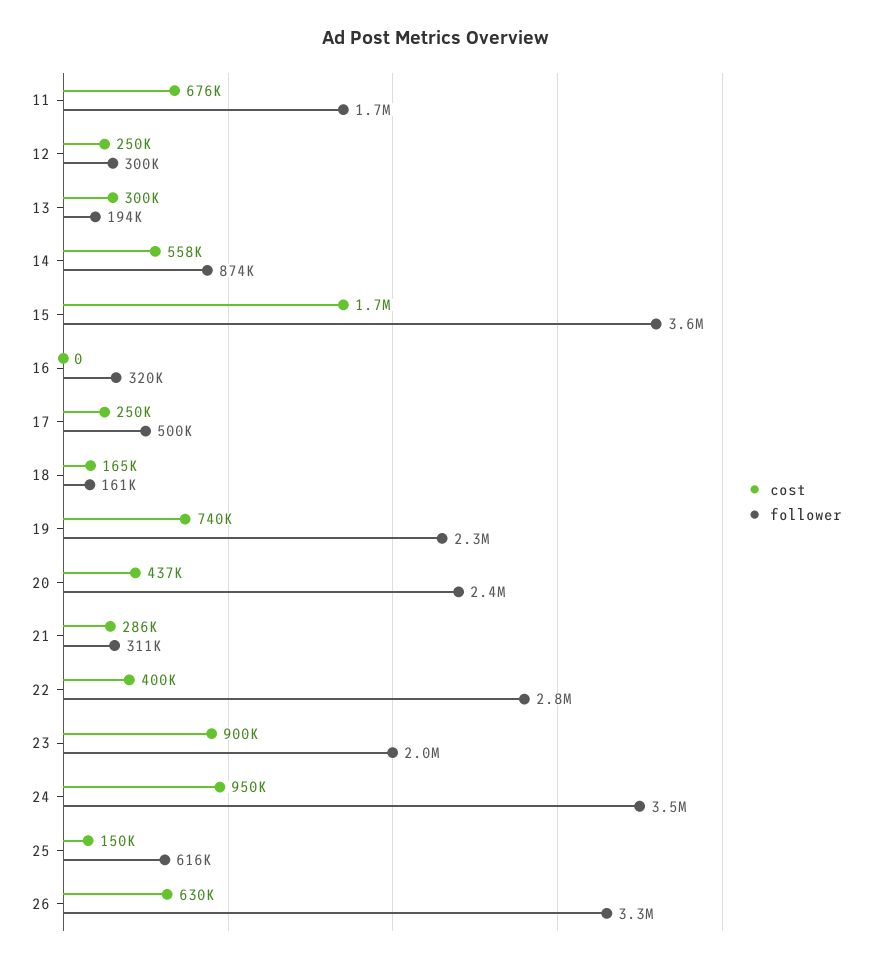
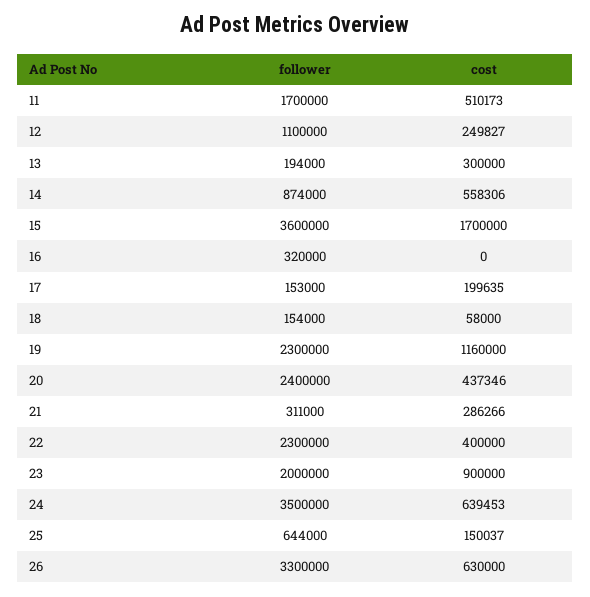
  {
    "cost": {
-     "11": 676000,
+     "11": 510173,
      "12": 249827,
      "13": 300000,
      "14": 558306,
      "15": 1700000,
      "16": 0,
-     "17": 250000,
+     "17": 199635,
-     "18": 165000,
+     "18": 58000,
-     "19": 740000,
+     "19": 1160000,
      "20": 437346,
      "21": 286266,
      "22": 400000,
      "23": 900000,
-     "24": 950000,
+     "24": 639453,
      "25": 150037,
      "26": 630000
    },
    "follower": {
      "11": 1700000,
-     "12": 300000,
+     "12": 1100000,
      "13": 194000,
      "14": 874000,
      "15": 3600000,
      "16": 320000,
-     "17": 500000,
+     "17": 153000,
-     "18": 161000,
+     "18": 154000,
      "19": 2300000,
      "20": 2400000,
      "21": 311000,
-     "22": 2800000,
+     "22": 2300000,
      "23": 2000000,
      "24": 3500000,
-     "25": 616000,
+     "25": 644000,
      "26": 3300000
    }
  }

